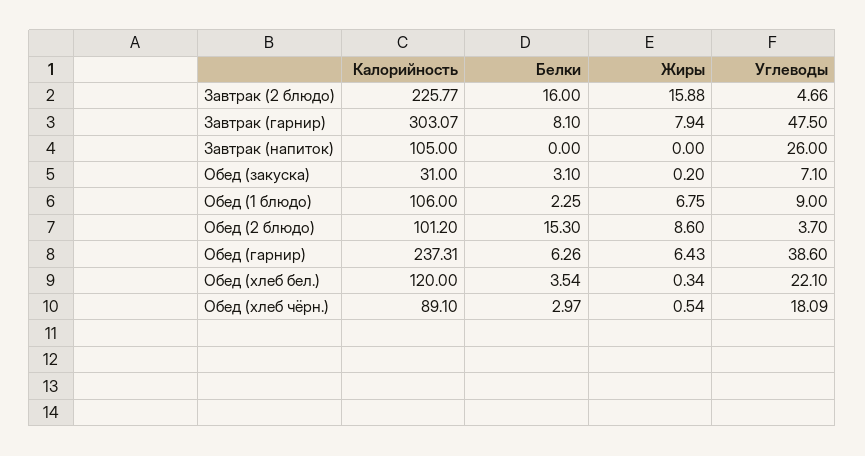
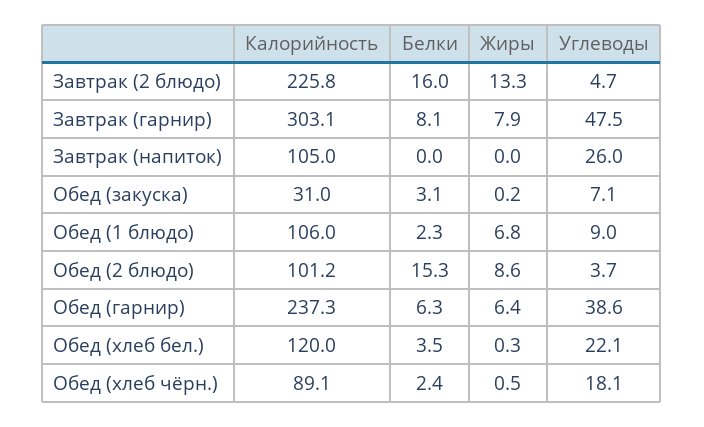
  {
    "Калорийность": {
      "Завтрак (2 блюдо)": 225.77,
      "Завтрак (гарнир)": 303.07,
      "Завтрак (напиток)": 105,
      "Обед (закуска)": 31,
      "Обед (1 блюдо)": 106,
      "Обед (2 блюдо)": 101.2,
      "Обед (гарнир)": 237.31,
      "Обед (хлеб бел.)": 120,
      "Обед (хлеб чёрн.)": 89.1
    },
    "Белки": {
      "Завтрак (2 блюдо)": 16,
      "Завтрак (гарнир)": 8.1,
      "Завтрак (напиток)": 0,
      "Обед (закуска)": 3.1,
      "Обед (1 блюдо)": 2.25,
      "Обед (2 блюдо)": 15.3,
      "Обед (гарнир)": 6.26,
      "Обед (хлеб бел.)": 3.54,
-     "Обед (хлеб чёрн.)": 2.97
+     "Обед (хлеб чёрн.)": 2.4
    },
    "Жиры": {
-     "Завтрак (2 блюдо)": 15.88,
+     "Завтрак (2 блюдо)": 13.3,
      "Завтрак (гарнир)": 7.94,
      "Завтрак (напиток)": 0,
      "Обед (закуска)": 0.2,
      "Обед (1 блюдо)": 6.75,
      "Обед (2 блюдо)": 8.6,
      "Обед (гарнир)": 6.43,
      "Обед (хлеб бел.)": 0.34,
      "Обед (хлеб чёрн.)": 0.54
    },
    "Углеводы": {
      "Завтрак (2 блюдо)": 4.66,
      "Завтрак (гарнир)": 47.5,
      "Завтрак (напиток)": 26,
      "Обед (закуска)": 7.1,
      "Обед (1 блюдо)": 9,
      "Обед (2 блюдо)": 3.7,
      "Обед (гарнир)": 38.6,
      "Обед (хлеб бел.)": 22.1,
      "Обед (хлеб чёрн.)": 18.09
    }
  }

